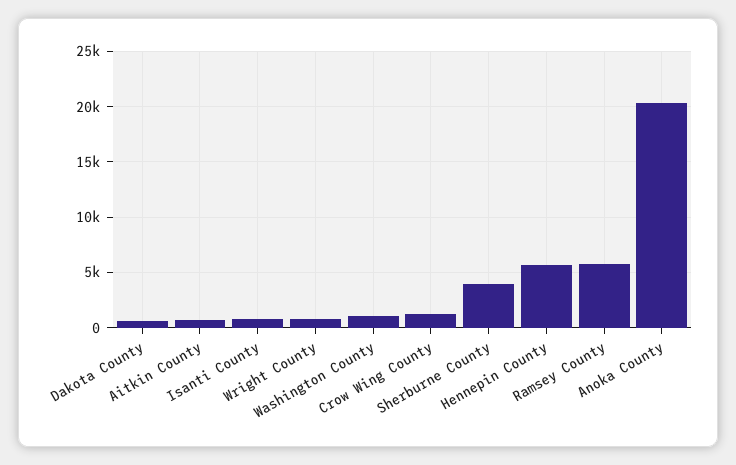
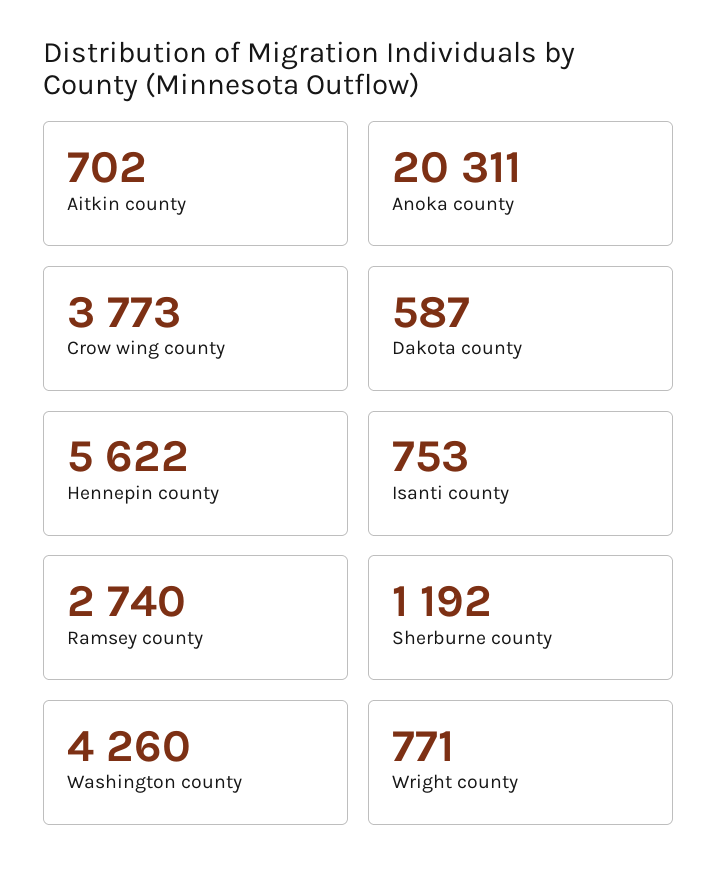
  {
    "Dakota County": 587,
    "Aitkin County": 702,
    "Isanti County": 753,
    "Wright County": 771,
-   "Washington County": 1000,
+   "Washington County": 4260,
-   "Crow Wing County": 1000,
+   "Crow Wing County": 3773,
-   "Sherburne County": 4000,
+   "Sherburne County": 1192,
    "Hennepin County": 5622,
-   "Ramsey County": 6000,
+   "Ramsey County": 2740,
    "Anoka County": 20311
  }

